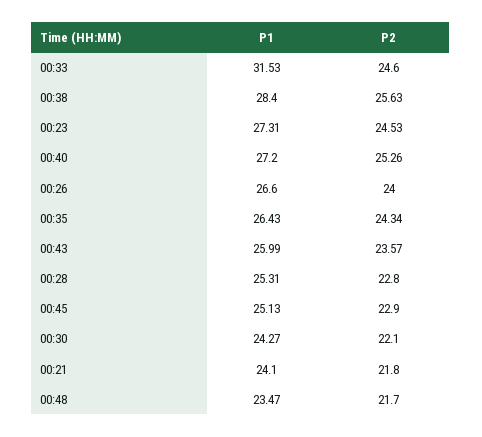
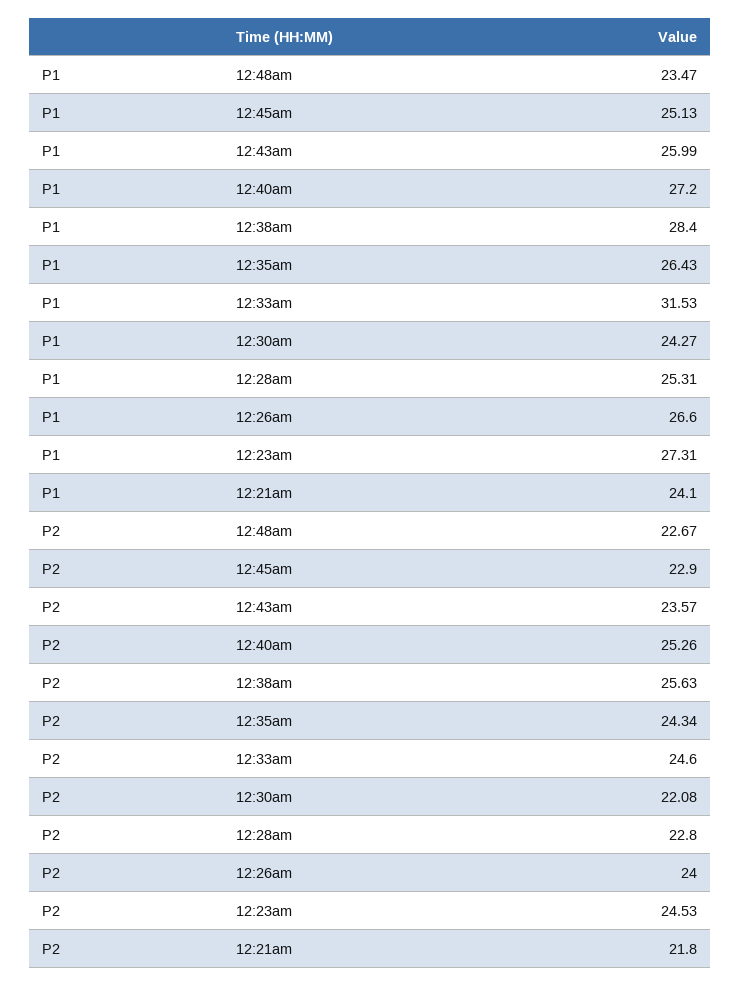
  {
    "P1": {
      "00:33": 31.53,
      "00:38": 28.4,
      "00:23": 27.31,
      "00:40": 27.2,
      "00:26": 26.6,
      "00:35": 26.43,
      "00:43": 25.99,
      "00:28": 25.31,
      "00:45": 25.13,
      "00:30": 24.27,
      "00:21": 24.1,
      "00:48": 23.47
    },
    "P2": {
      "00:33": 24.6,
      "00:38": 25.63,
      "00:23": 24.53,
      "00:40": 25.26,
      "00:26": 24,
      "00:35": 24.34,
      "00:43": 23.57,
      "00:28": 22.8,
      "00:45": 22.9,
-     "00:30": 22.1,
+     "00:30": 22.08,
      "00:21": 21.8,
-     "00:48": 21.7
+     "00:48": 22.67
    }
  }

